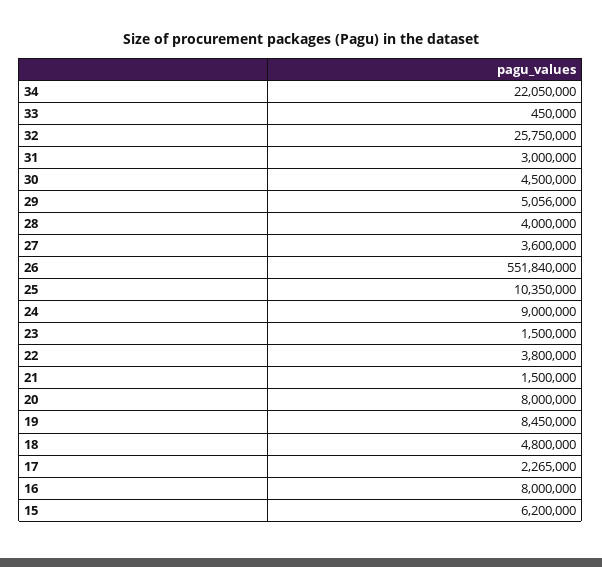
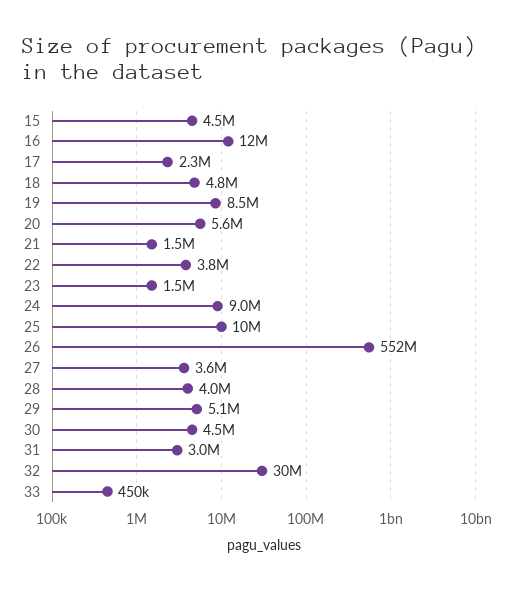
  {
-   "34": 22050000,
    "33": 450000,
-   "32": 25750000,
+   "32": 30000000,
    "31": 3000000,
    "30": 4500000,
    "29": 5056000,
    "28": 4000000,
    "27": 3600000,
    "26": 551840000,
    "25": 10350000,
    "24": 9000000,
    "23": 1500000,
    "22": 3800000,
    "21": 1500000,
-   "20": 8000000,
+   "20": 5600000,
    "19": 8450000,
    "18": 4800000,
    "17": 2265000,
-   "16": 8000000,
+   "16": 12000000,
-   "15": 6200000
+   "15": 4500000
  }

